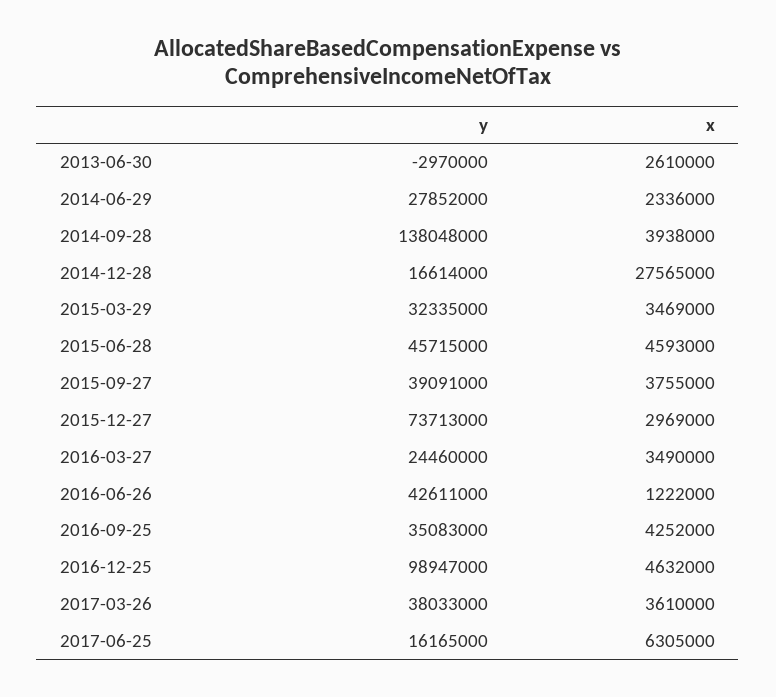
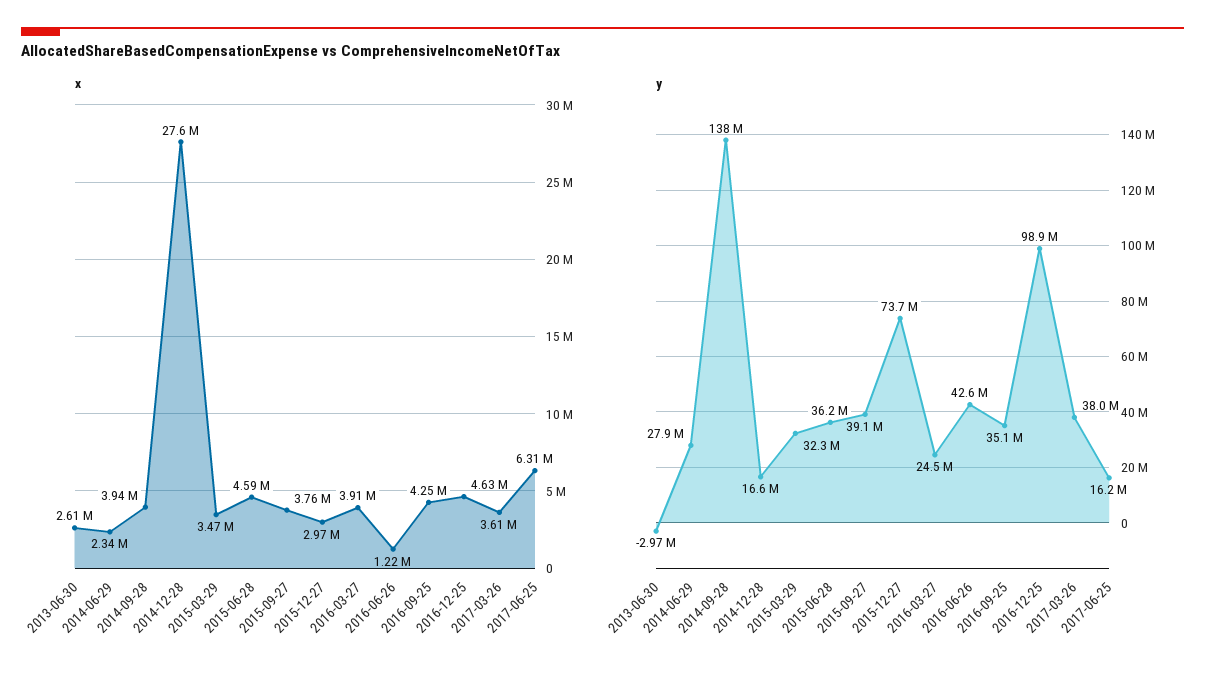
  {
    "y": {
      "2013-06-30": -2970000,
      "2014-06-29": 27852000,
      "2014-09-28": 138048000,
      "2014-12-28": 16614000,
      "2015-03-29": 32335000,
-     "2015-06-28": 45715000,
+     "2015-06-28": 36200000,
      "2015-09-27": 39091000,
      "2015-12-27": 73713000,
      "2016-03-27": 24460000,
      "2016-06-26": 42611000,
      "2016-09-25": 35083000,
      "2016-12-25": 98947000,
      "2017-03-26": 38033000,
      "2017-06-25": 16165000
    },
    "x": {
      "2013-06-30": 2610000,
      "2014-06-29": 2336000,
      "2014-09-28": 3938000,
      "2014-12-28": 27565000,
      "2015-03-29": 3469000,
      "2015-06-28": 4593000,
      "2015-09-27": 3755000,
      "2015-12-27": 2969000,
-     "2016-03-27": 3490000,
+     "2016-03-27": 3910000,
      "2016-06-26": 1222000,
      "2016-09-25": 4252000,
      "2016-12-25": 4632000,
      "2017-03-26": 3610000,
      "2017-06-25": 6305000
    }
  }

